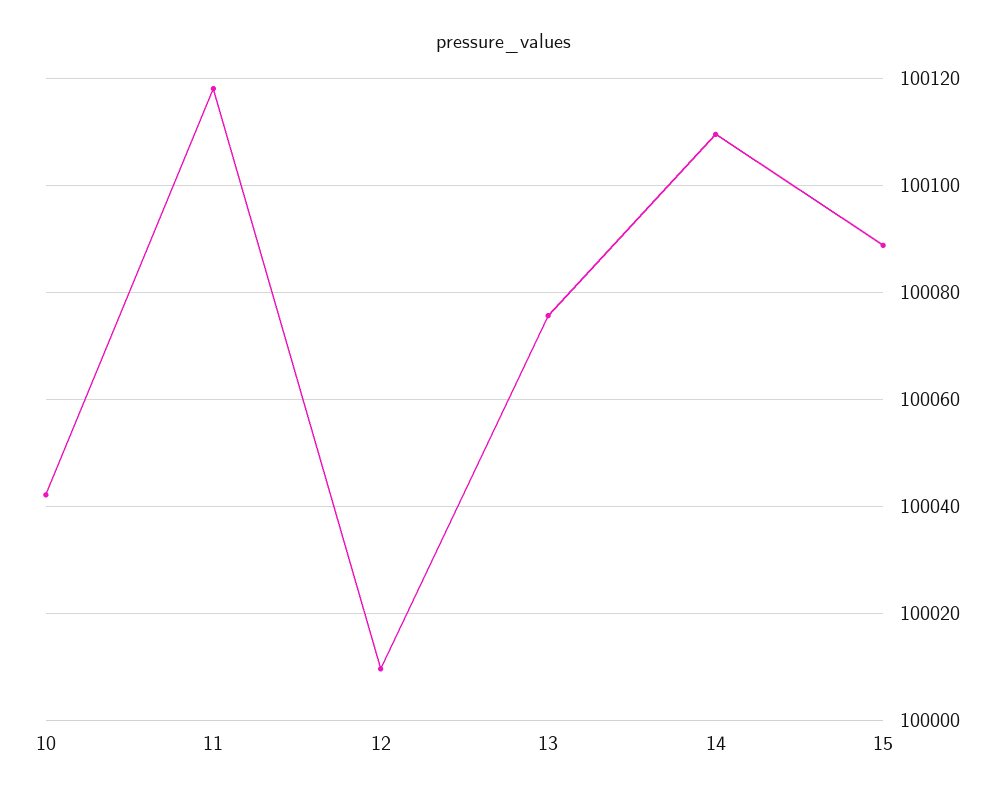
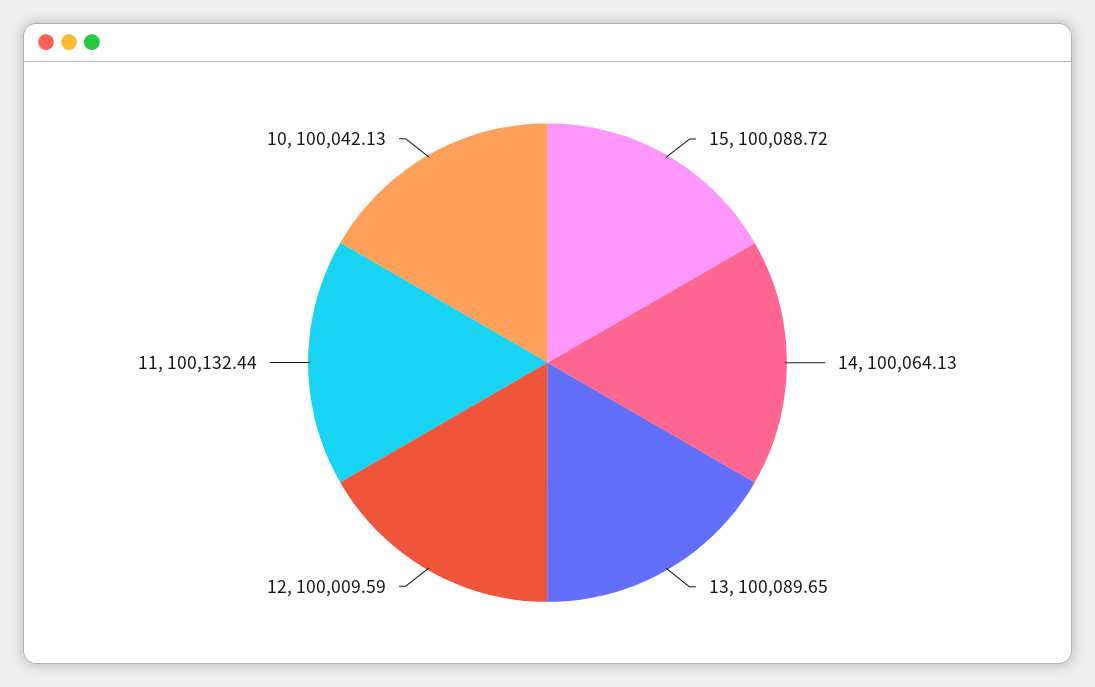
  {
    "10": 100042.13,
-   "11": 100118,
+   "11": 100132.44,
    "12": 100009.59,
-   "13": 100076,
+   "13": 100089.65,
-   "14": 100110,
+   "14": 100064.13,
    "15": 100088.72
  }

